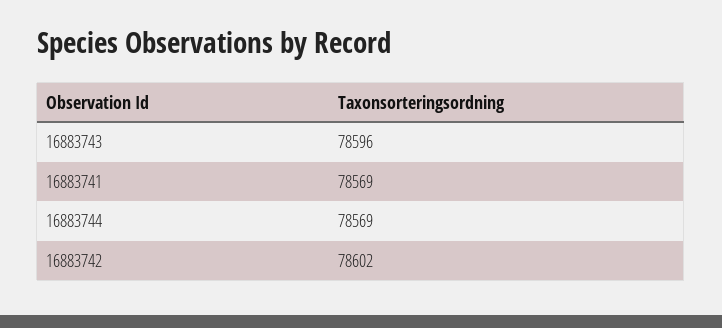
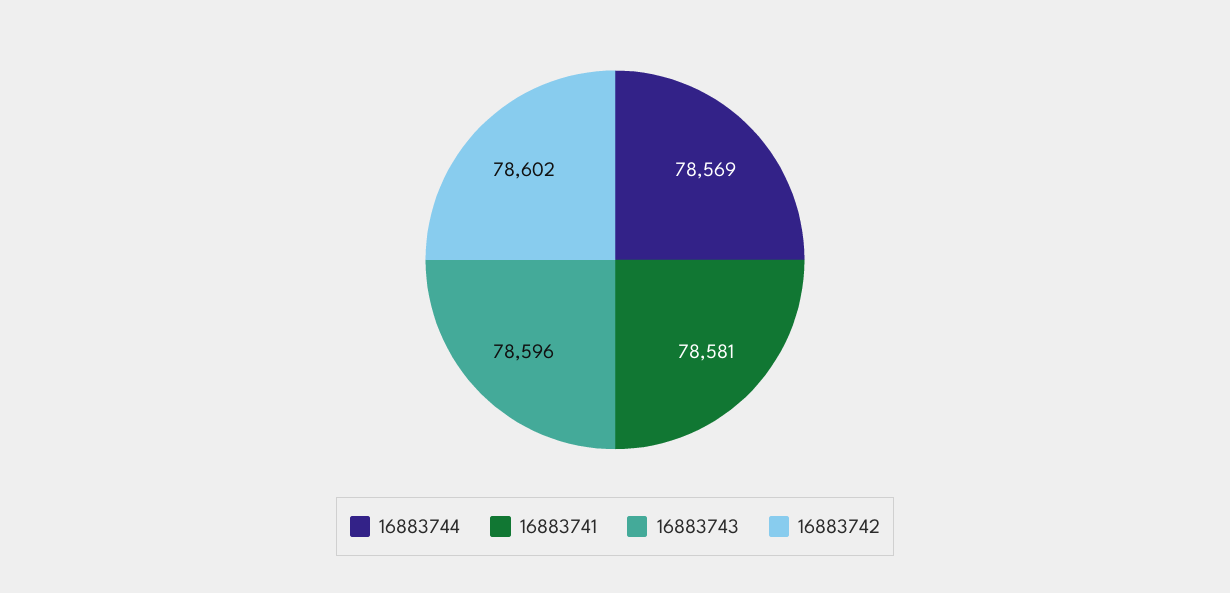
  {
    "16883743": 78596,
-   "16883741": 78569,
+   "16883741": 78581,
    "16883744": 78569,
    "16883742": 78602
  }

